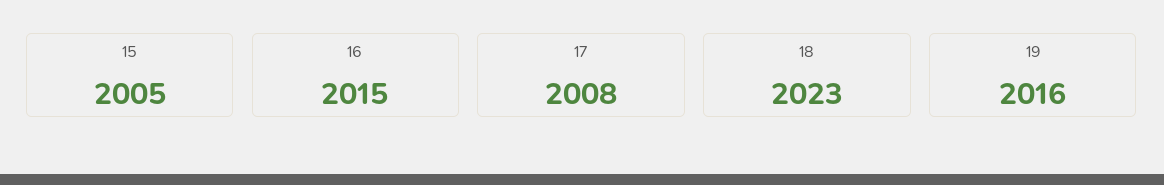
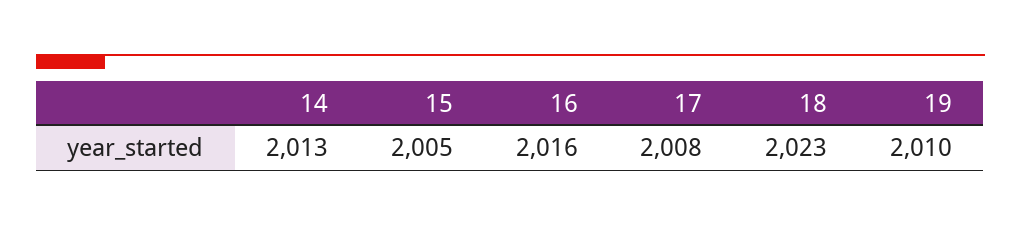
  {
    "15": 2005,
-   "16": 2015,
+   "16": 2016,
    "17": 2008,
    "18": 2023,
-   "19": 2016
+   "19": 2010,
+   "14": 2013
  }

